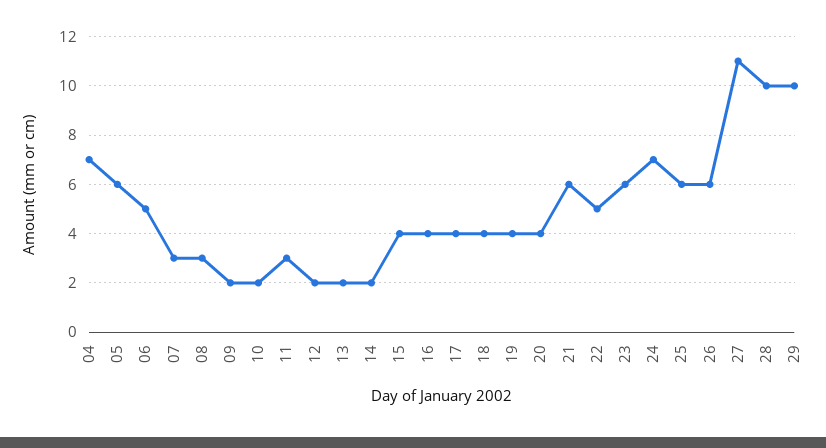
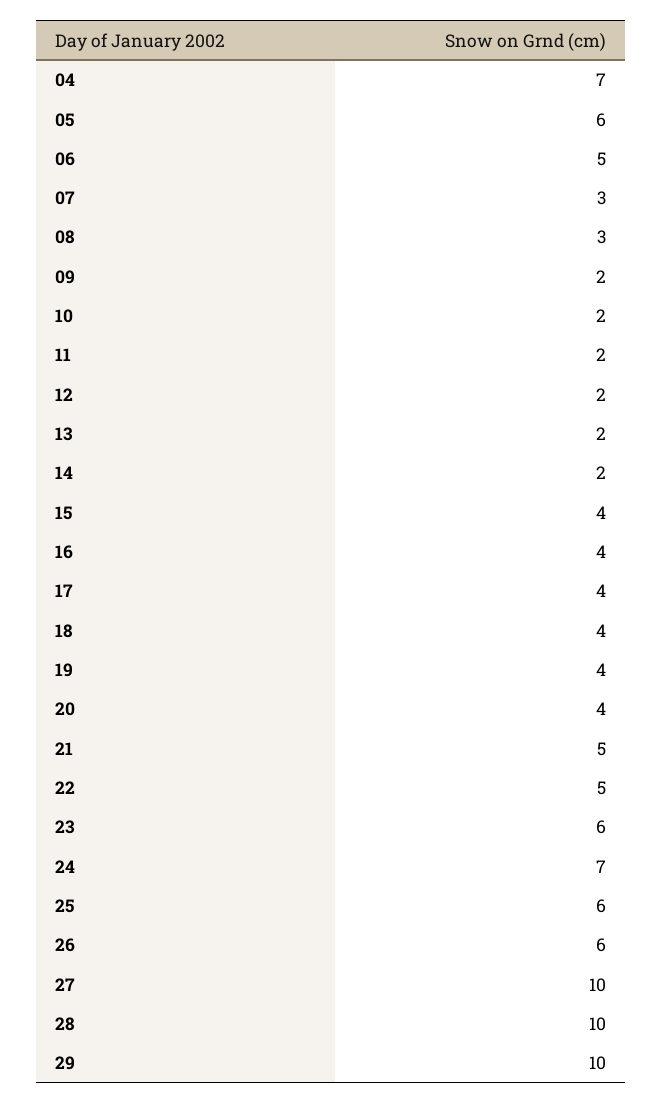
  {
    "04": 7,
    "05": 6,
    "06": 5,
    "07": 3,
    "08": 3,
    "09": 2,
    "10": 2,
-   "11": 3,
+   "11": 2,
    "12": 2,
    "13": 2,
    "14": 2,
    "15": 4,
    "16": 4,
    "17": 4,
    "18": 4,
    "19": 4,
    "20": 4,
-   "21": 6,
+   "21": 5,
    "22": 5,
    "23": 6,
    "24": 7,
    "25": 6,
    "26": 6,
-   "27": 11,
+   "27": 10,
    "28": 10,
    "29": 10
  }

